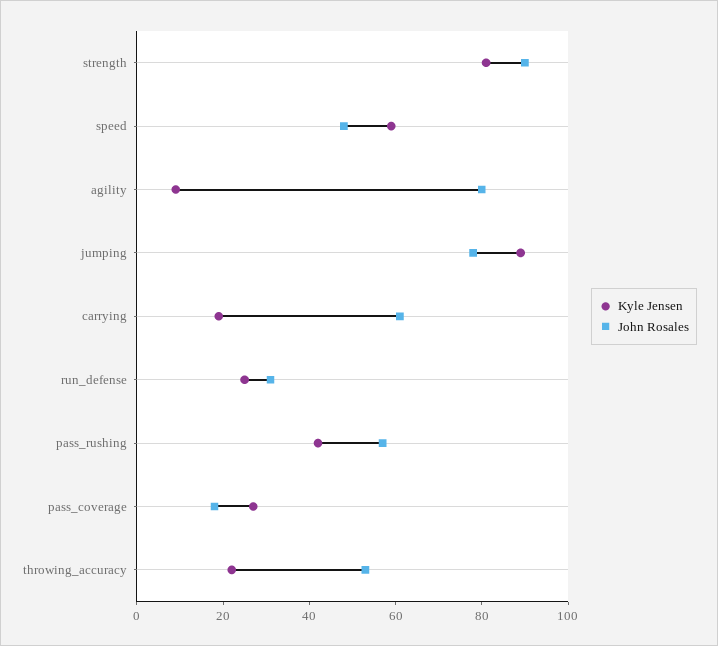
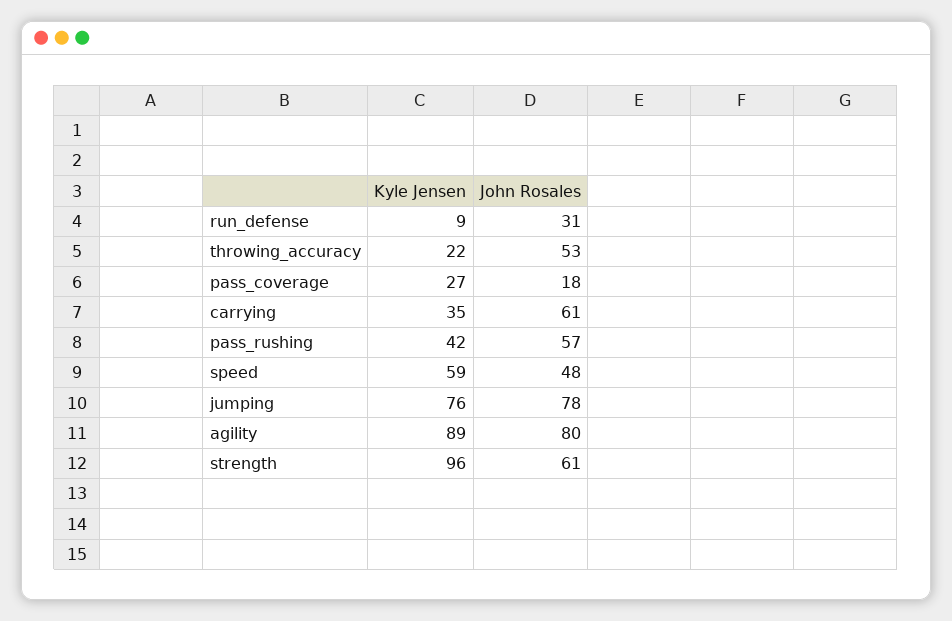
  {
    "Kyle Jensen": {
-     "strength": 80,
+     "strength": 96,
      "speed": 59,
-     "agility": 10,
+     "agility": 89,
-     "jumping": 90,
+     "jumping": 76,
-     "carrying": 20,
+     "carrying": 35,
-     "run_defense": 25,
+     "run_defense": 9,
      "pass_rushing": 42,
      "pass_coverage": 27,
      "throwing_accuracy": 22
    },
    "John Rosales": {
-     "strength": 90,
+     "strength": 61,
      "speed": 48,
      "agility": 80,
      "jumping": 78,
      "carrying": 61,
      "run_defense": 31,
      "pass_rushing": 57,
      "pass_coverage": 18,
      "throwing_accuracy": 53
    }
  }

